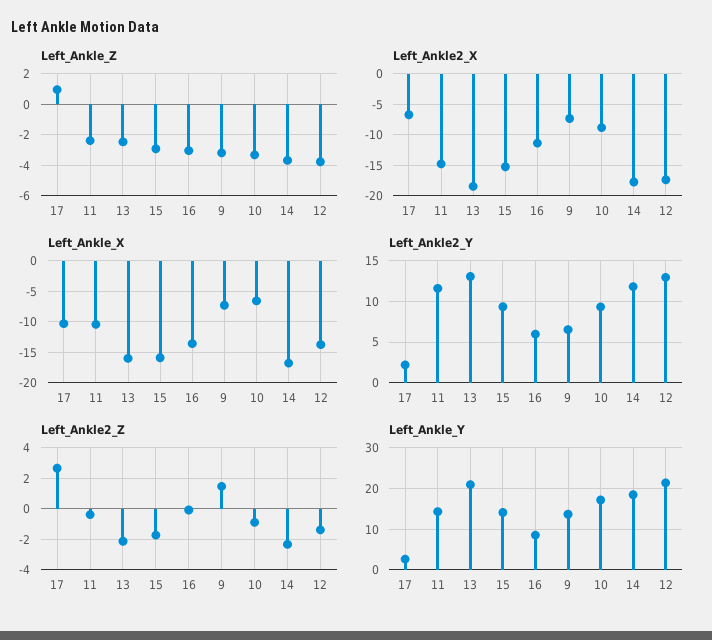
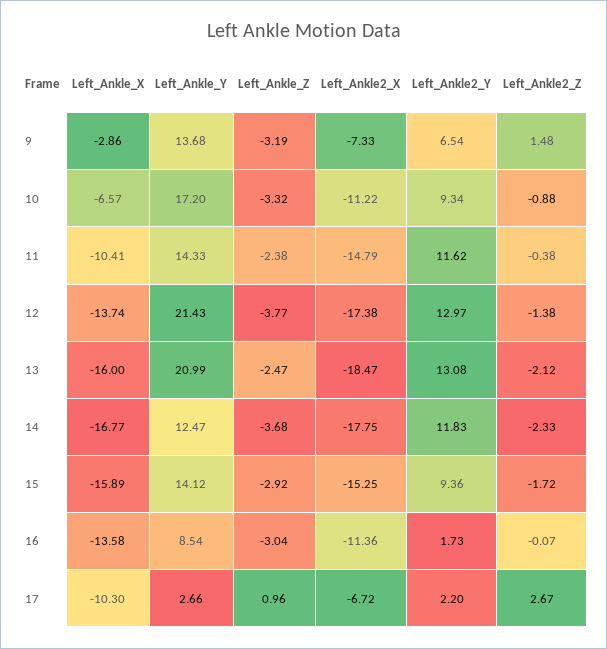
  {
    "Left_Ankle_Z": {
      "17": 0.96,
      "11": -2.38,
      "13": -2.47,
      "15": -2.92,
      "16": -3.04,
      "9": -3.19,
      "10": -3.32,
      "14": -3.68,
      "12": -3.77
    },
    "Left_Ankle2_X": {
      "17": -6.72,
      "11": -14.79,
      "13": -18.47,
      "15": -15.25,
      "16": -11.36,
      "9": -7.33,
-     "10": -9,
+     "10": -11.22,
      "14": -17.75,
      "12": -17.38
    },
    "Left_Ankle_X": {
      "17": -10.3,
      "11": -10.41,
      "13": -16,
      "15": -15.89,
      "16": -13.58,
-     "9": -7,
+     "9": -2.86,
      "10": -6.57,
      "14": -16.77,
      "12": -13.74
    },
    "Left_Ankle2_Y": {
      "17": 2.2,
      "11": 11.62,
      "13": 13.08,
      "15": 9.36,
-     "16": 6,
+     "16": 1.73,
      "9": 6.54,
      "10": 9.34,
      "14": 11.83,
      "12": 12.97
    },
    "Left_Ankle2_Z": {
      "17": 2.67,
      "11": -0.38,
      "13": -2.12,
      "15": -1.72,
      "16": -0.07,
      "9": 1.48,
      "10": -0.88,
      "14": -2.33,
      "12": -1.38
    },
    "Left_Ankle_Y": {
      "17": 2.66,
      "11": 14.33,
      "13": 20.99,
      "15": 14.12,
      "16": 8.54,
      "9": 13.68,
      "10": 17.2,
-     "14": 18,
+     "14": 12.47,
      "12": 21.43
    }
  }

